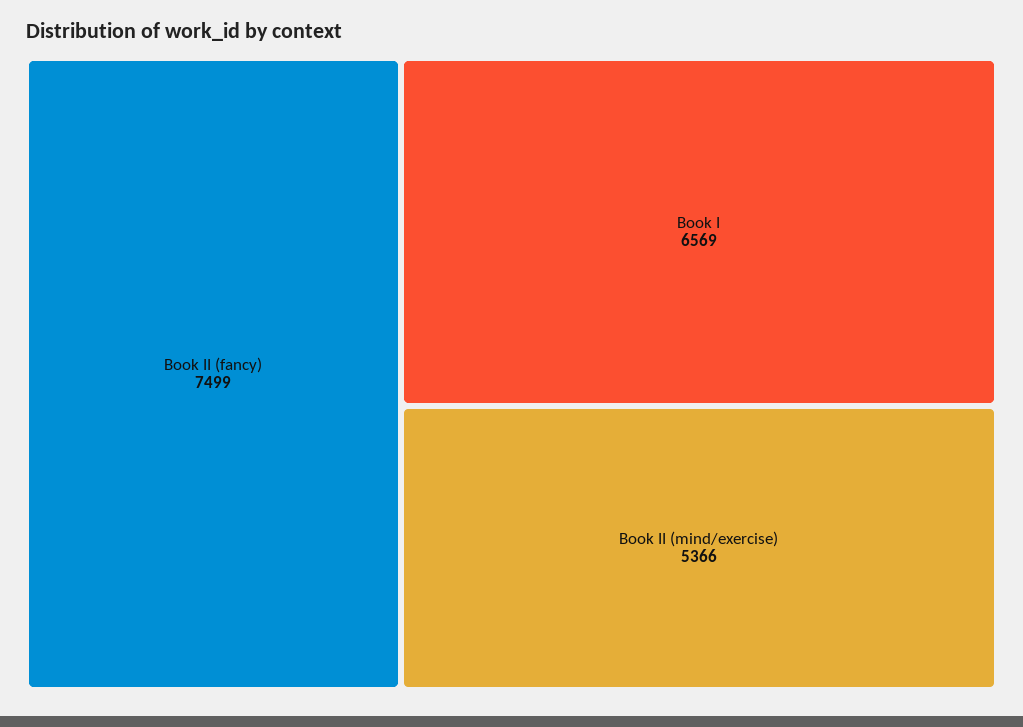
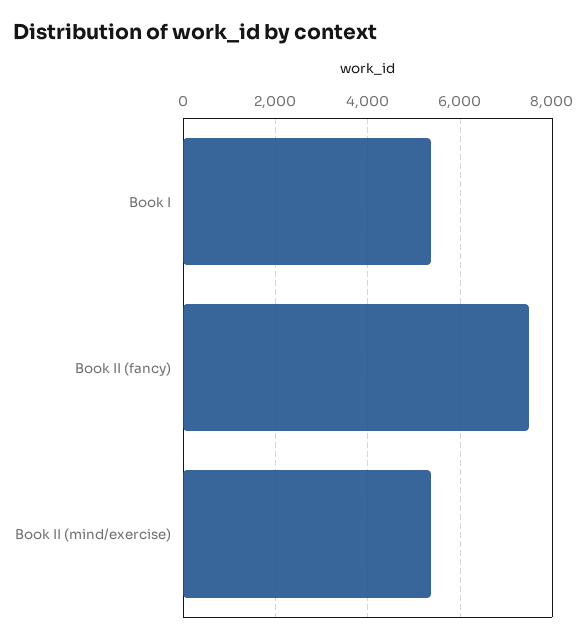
  {
    "Book II (fancy)": 7499,
-   "Book I": 6569,
+   "Book I": 5400,
    "Book II (mind/exercise)": 5366
  }

